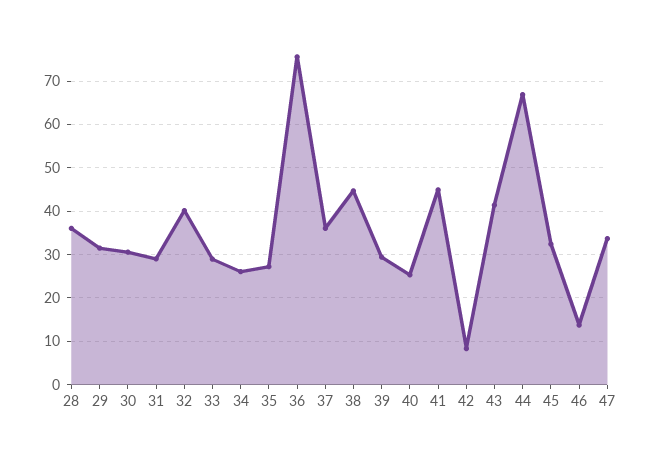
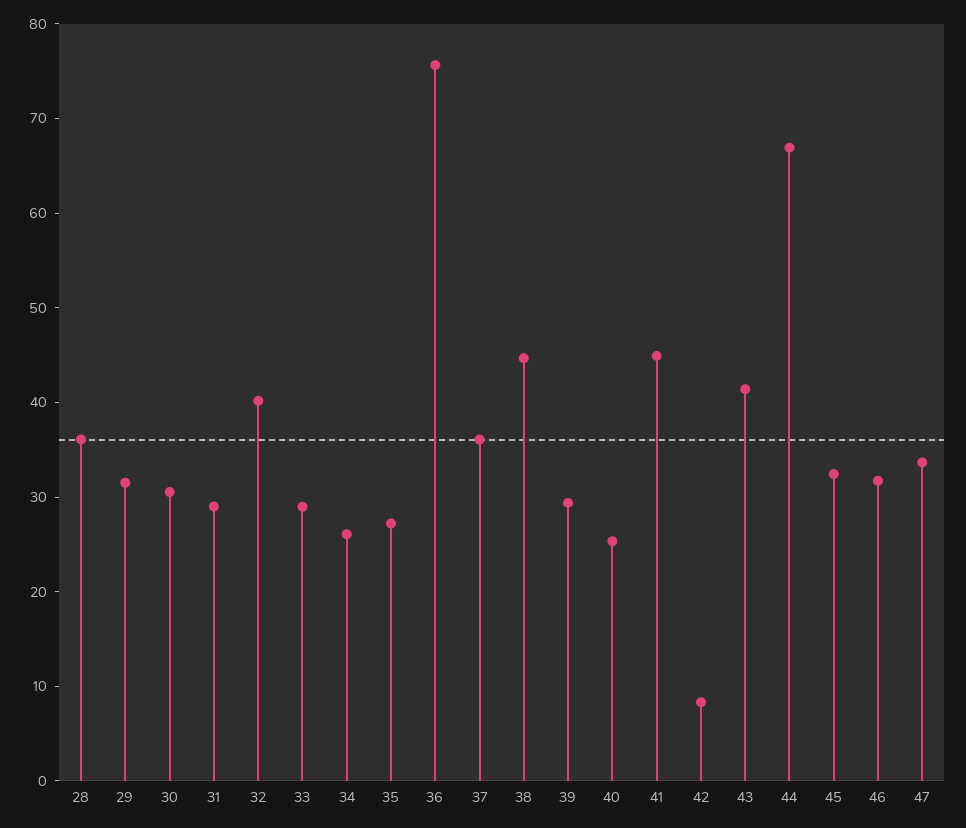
  {
    "28": 36,
    "29": 32,
    "30": 30,
    "31": 28,
    "32": 40,
    "33": 28,
    "34": 26,
    "35": 28,
    "36": 76,
    "37": 36,
    "38": 44,
    "39": 30,
    "40": 26,
    "41": 44,
    "42": 8,
    "43": 42,
    "44": 66,
    "45": 32,
-   "46": 14,
+   "46": 32,
    "47": 34
  }

